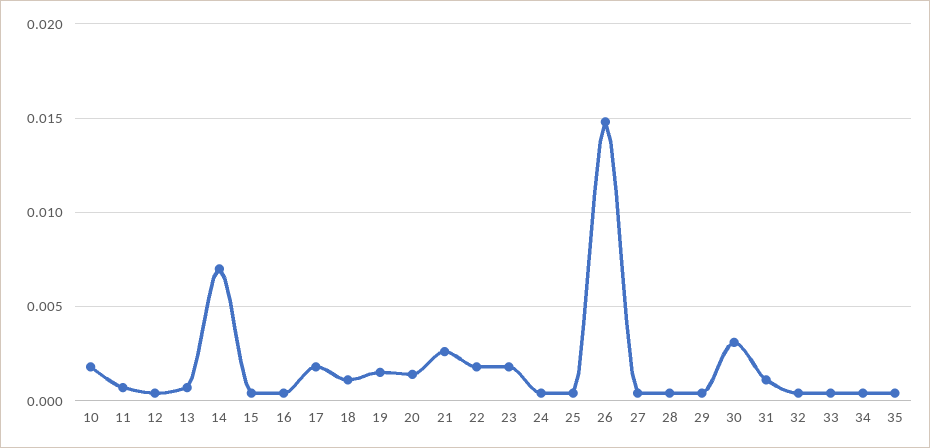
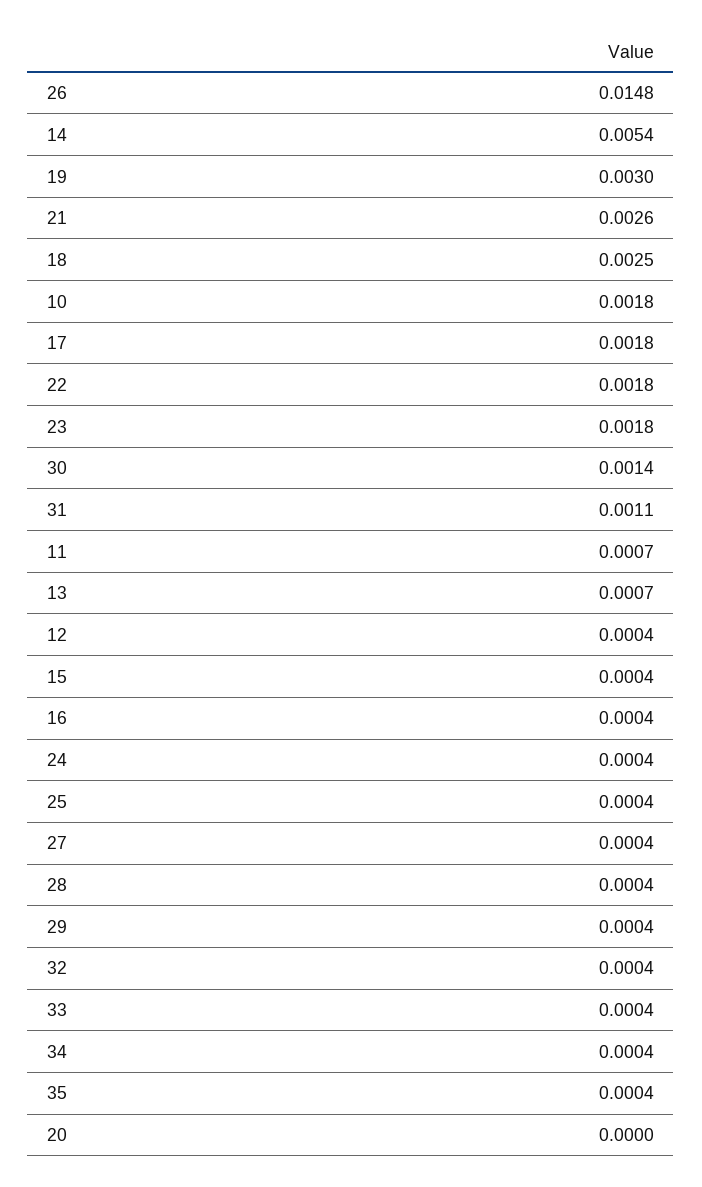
  {
    "10": 0.0018,
    "11": 0.0007,
    "12": 0.0004,
    "13": 0.0007,
-   "14": 0.007,
+   "14": 0.0054,
    "15": 0.0004,
    "16": 0.0004,
    "17": 0.0018,
-   "18": 0.001,
+   "18": 0.0025,
-   "19": 0.0015,
+   "19": 0.003,
-   "20": 0.0015,
+   "20": 0,
    "21": 0.0026,
    "22": 0.0018,
    "23": 0.0018,
    "24": 0.0004,
    "25": 0.0004,
    "26": 0.0148,
    "27": 0.0004,
    "28": 0.0004,
    "29": 0.0004,
-   "30": 0.003,
+   "30": 0.0014,
    "31": 0.0011,
    "32": 0.0004,
    "33": 0.0004,
    "34": 0.0004,
    "35": 0.0004
  }

